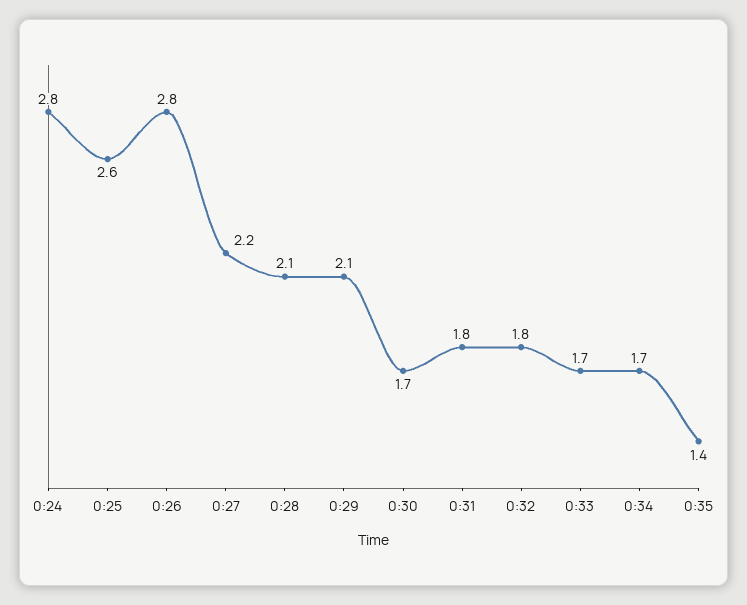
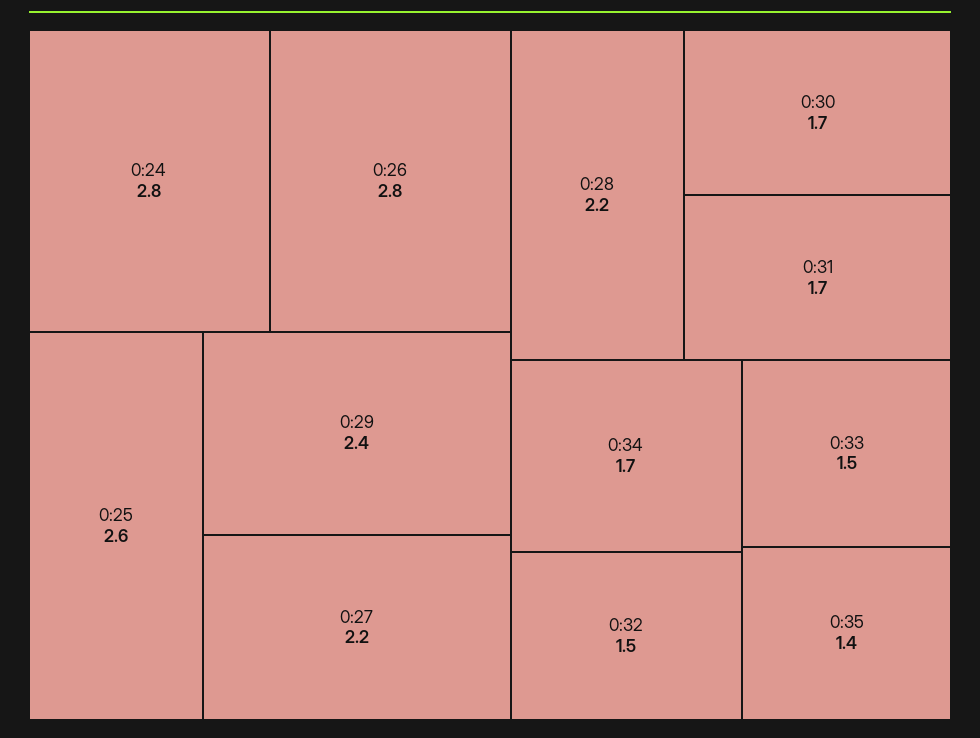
  {
    "0:24": 2.8,
    "0:25": 2.6,
    "0:26": 2.8,
    "0:27": 2.2,
-   "0:28": 2.1,
+   "0:28": 2.2,
-   "0:29": 2.1,
+   "0:29": 2.4,
    "0:30": 1.7,
-   "0:31": 1.8,
+   "0:31": 1.7,
-   "0:32": 1.8,
+   "0:32": 1.5,
-   "0:33": 1.7,
+   "0:33": 1.5,
    "0:34": 1.7,
    "0:35": 1.4
  }

